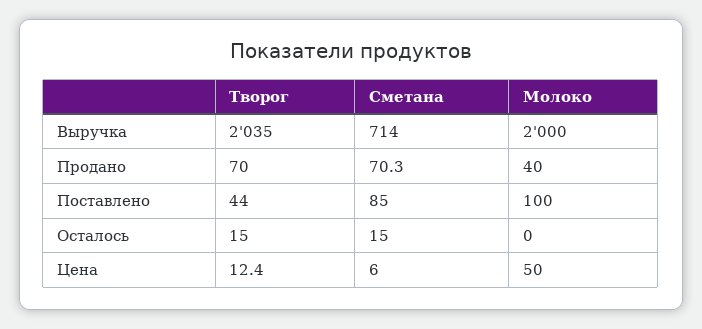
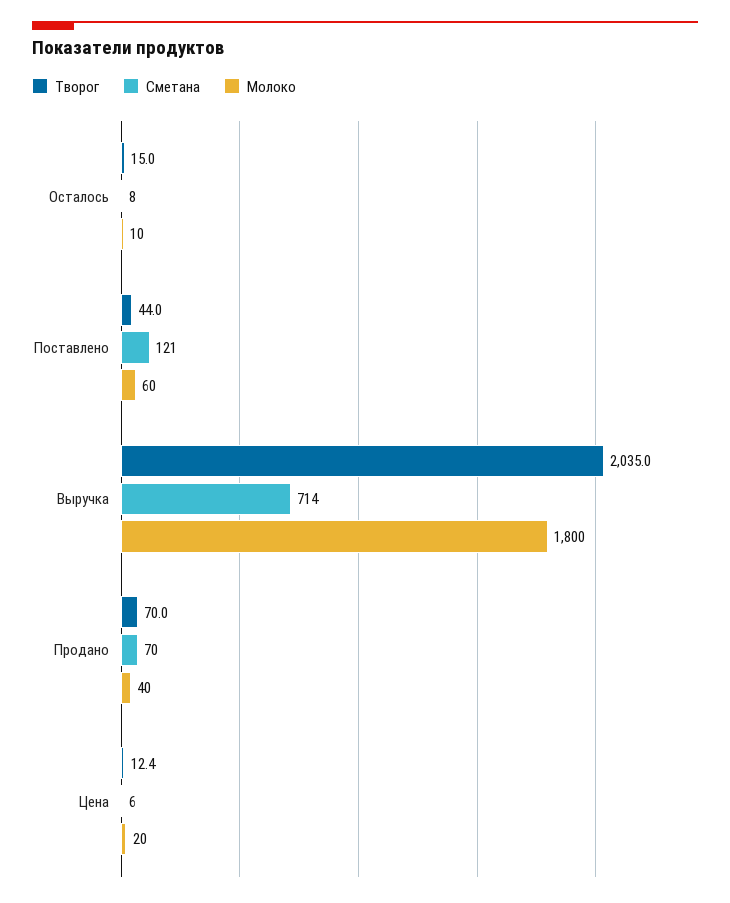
  {
    "Творог": {
      "Выручка": 2035,
      "Продано": 70,
      "Поставлено": 44,
      "Осталось": 15,
      "Цена": 12.4
    },
    "Сметана": {
      "Выручка": 714,
-     "Продано": 70.3,
+     "Продано": 70,
-     "Поставлено": 85,
+     "Поставлено": 121,
-     "Осталось": 15,
+     "Осталось": 8,
      "Цена": 6
    },
    "Молоко": {
-     "Выручка": 2000,
+     "Выручка": 1800,
      "Продано": 40,
-     "Поставлено": 100,
+     "Поставлено": 60,
-     "Осталось": 0,
+     "Осталось": 10,
-     "Цена": 50
+     "Цена": 20
    }
  }

